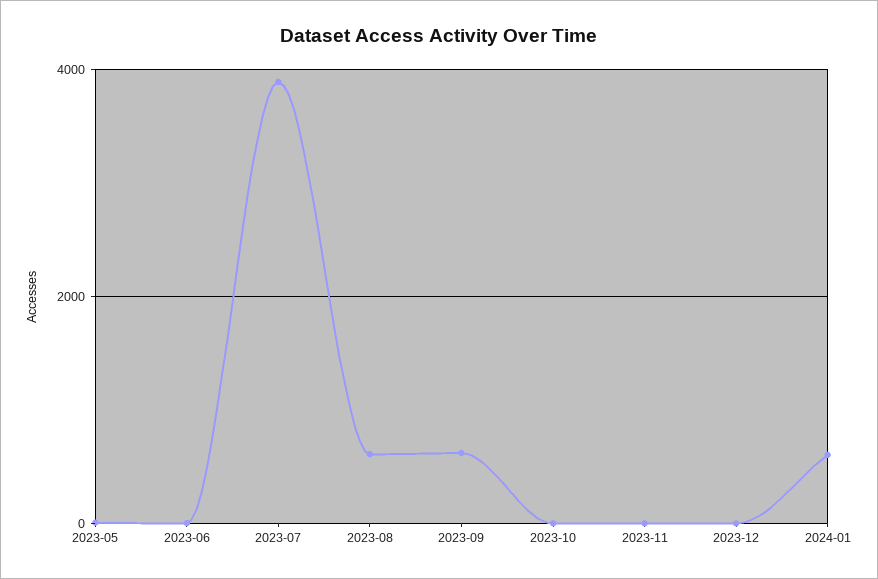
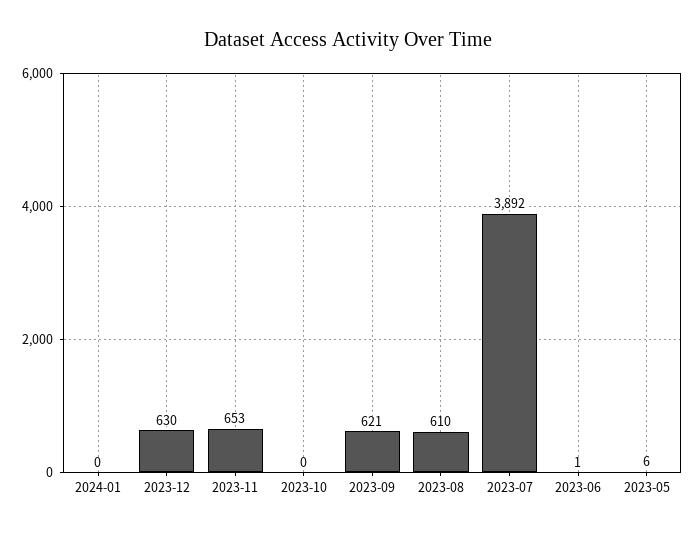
  {
    "2023-05": 6,
    "2023-06": 1,
    "2023-07": 3892,
    "2023-08": 610,
    "2023-09": 621,
    "2023-10": 0,
-   "2023-11": 0,
+   "2023-11": 653,
-   "2023-12": 0,
+   "2023-12": 630,
-   "2024-01": 600
+   "2024-01": 0
  }

